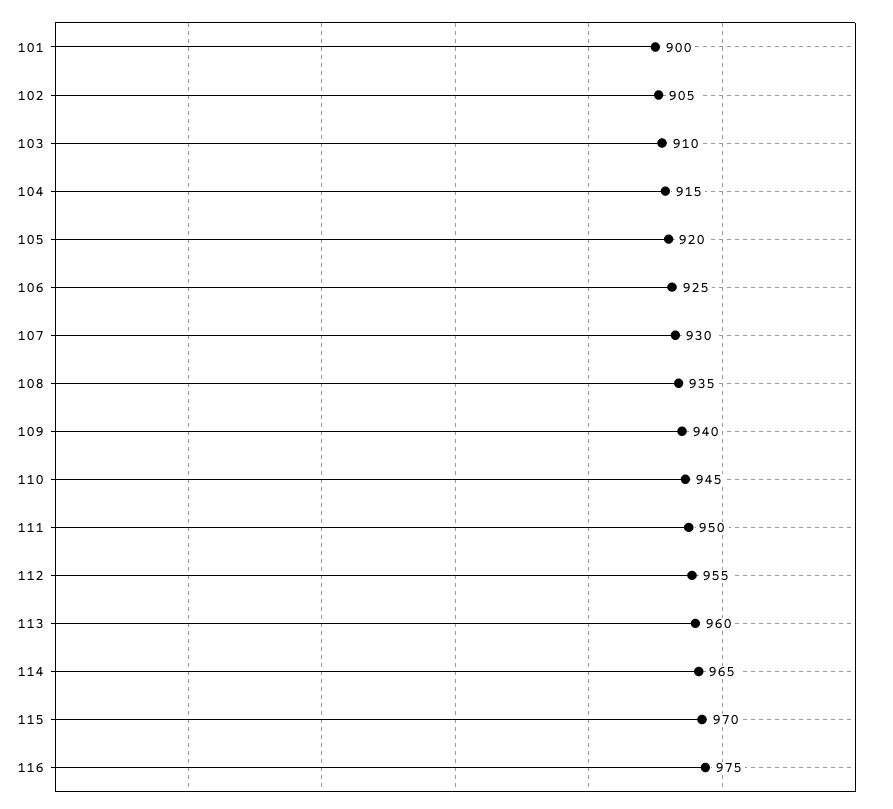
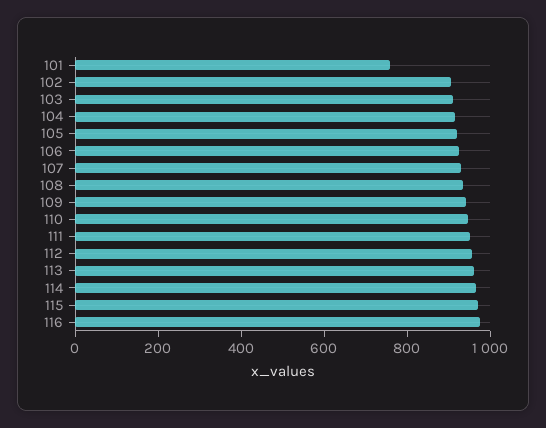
  {
-   "101": 900,
+   "101": 750,
    "102": 905,
    "103": 910,
    "104": 915,
    "105": 920,
    "106": 925,
    "107": 930,
    "108": 935,
    "109": 940,
    "110": 945,
    "111": 950,
    "112": 955,
    "113": 960,
    "114": 965,
    "115": 970,
    "116": 975
  }

